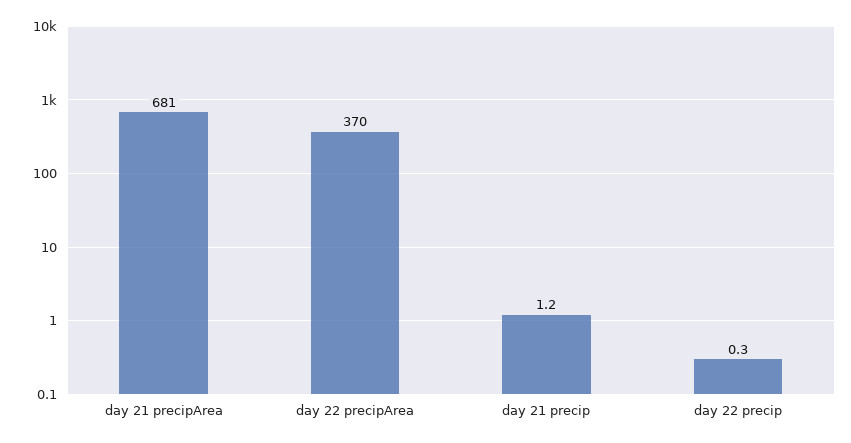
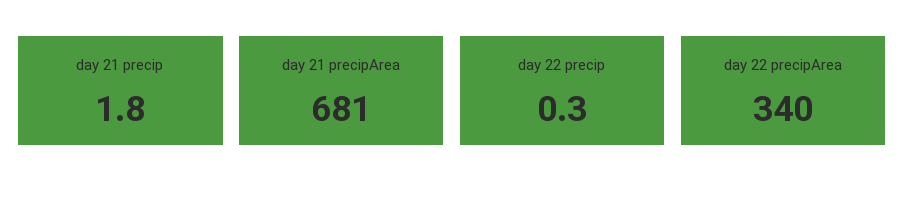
  {
    "day 21 precipArea": 681,
-   "day 22 precipArea": 370,
+   "day 22 precipArea": 340,
-   "day 21 precip": 1.2,
+   "day 21 precip": 1.8,
    "day 22 precip": 0.3
  }

